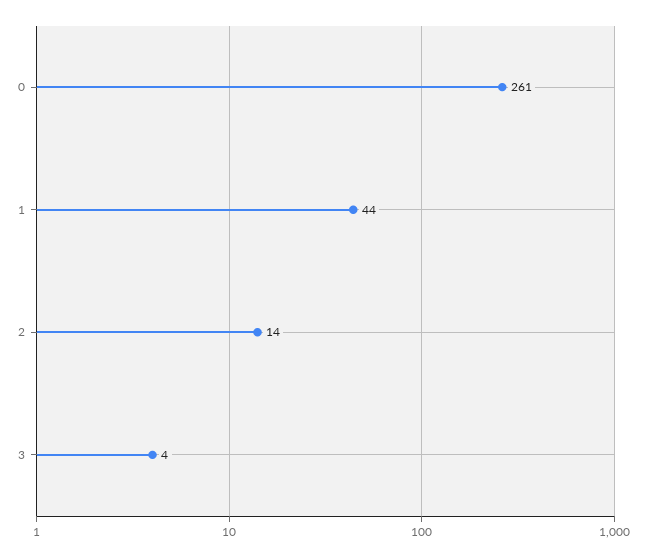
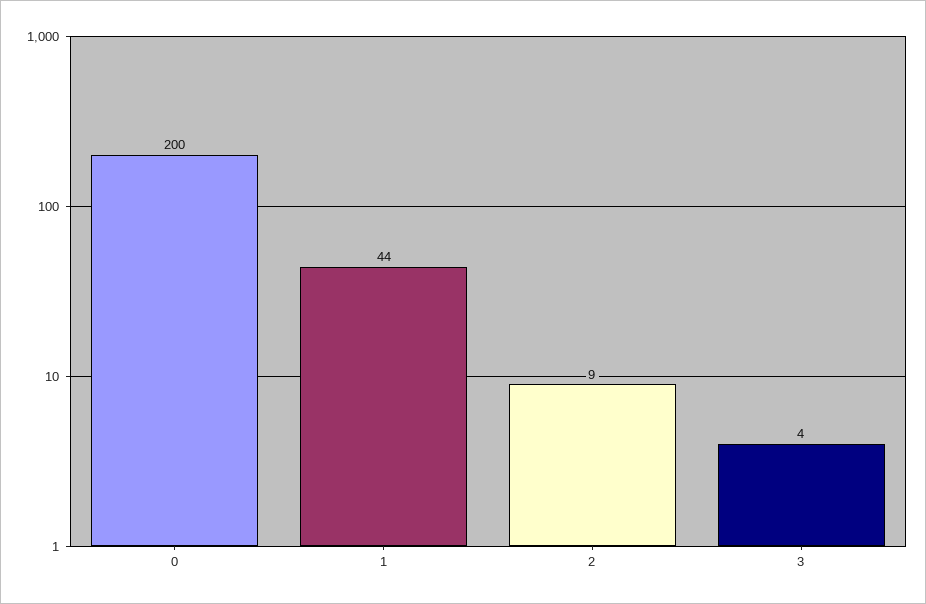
  {
-   "0": 261,
+   "0": 200,
    "1": 44,
-   "2": 14,
+   "2": 9,
    "3": 4
  }

